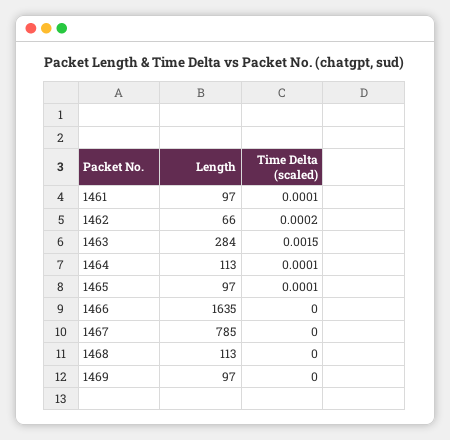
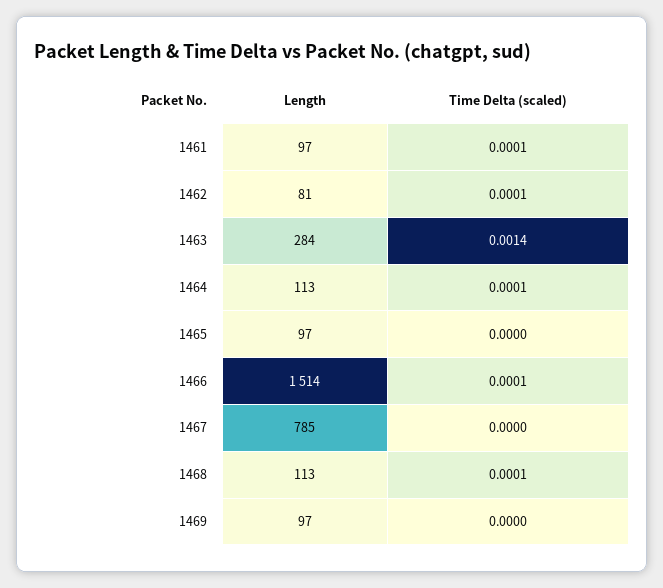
  {
    "Length": {
      "1461": 97,
-     "1462": 66,
+     "1462": 81,
      "1463": 284,
      "1464": 113,
      "1465": 97,
-     "1466": 1635,
+     "1466": 1514,
      "1467": 785,
      "1468": 113,
      "1469": 97
    },
    "Time Delta (scaled)": {
      "1461": 0.0001,
-     "1462": 0.0002,
+     "1462": 0.0001,
-     "1463": 0.0015,
+     "1463": 0.0014,
      "1464": 0.0001,
-     "1465": 0.0001,
+     "1465": 0,
-     "1466": 0,
+     "1466": 0.0001,
      "1467": 0,
-     "1468": 0,
+     "1468": 0.0001,
      "1469": 0
    }
  }

